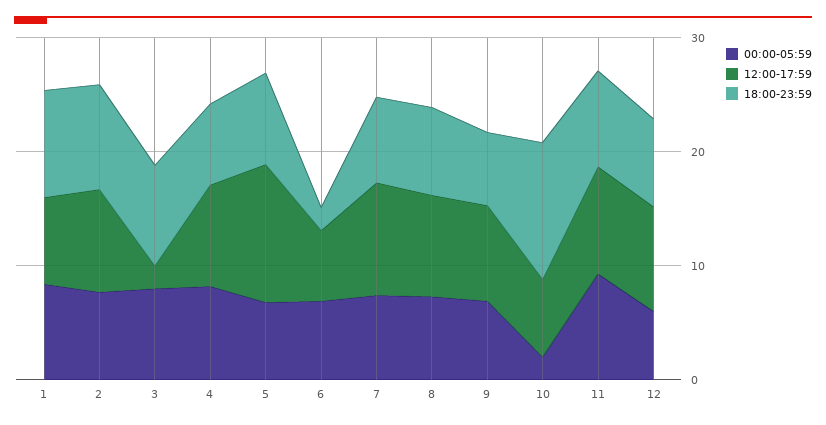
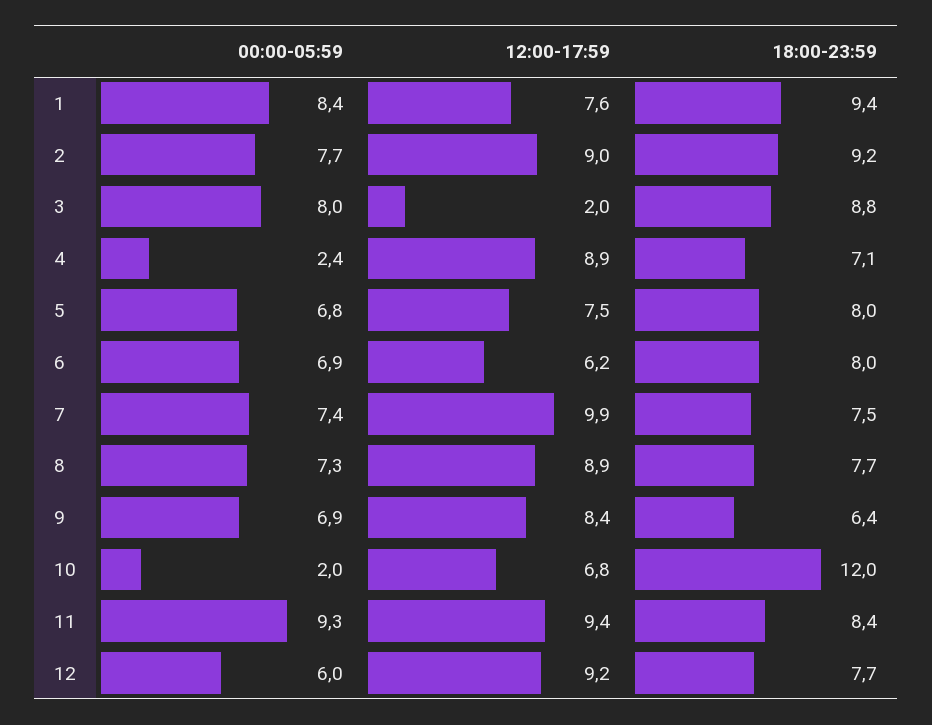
  {
    "00:00-05:59": {
      "1": 8.4,
      "2": 7.7,
      "3": 8,
-     "4": 8,
+     "4": 2.4,
      "5": 6.8,
      "6": 6.9,
      "7": 7.4,
      "8": 7.3,
      "9": 6.9,
      "10": 2,
      "11": 9.3,
      "12": 6
    },
    "12:00-17:59": {
      "1": 7.6,
      "2": 9,
      "3": 2,
      "4": 8.9,
-     "5": 12,
+     "5": 7.5,
      "6": 6.2,
      "7": 9.9,
      "8": 8.9,
      "9": 8.4,
      "10": 6.8,
      "11": 9.4,
      "12": 9.2
    },
    "18:00-23:59": {
      "1": 9.4,
      "2": 9.2,
      "3": 8.8,
      "4": 7.1,
      "5": 8,
-     "6": 2,
+     "6": 8,
      "7": 7.5,
      "8": 7.7,
      "9": 6.4,
      "10": 12,
      "11": 8.4,
      "12": 7.7
    }
  }

